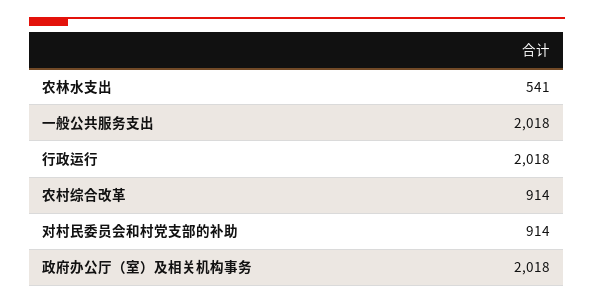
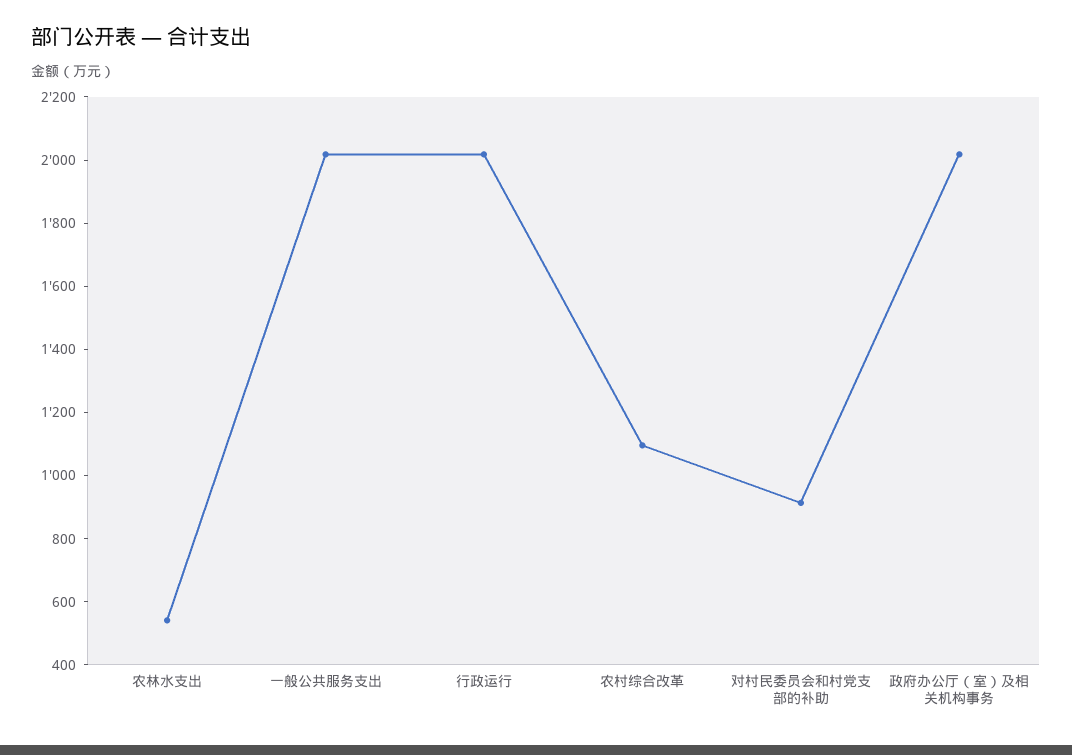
  {
    "农林水支出": 541,
    "一般公共服务支出": 2018,
    "行政运行": 2018,
-   "农村综合改革": 914,
+   "农村综合改革": 1100,
    "对村民委员会和村党支部的补助": 914,
    "政府办公厅（室）及相关机构事务": 2018
  }

